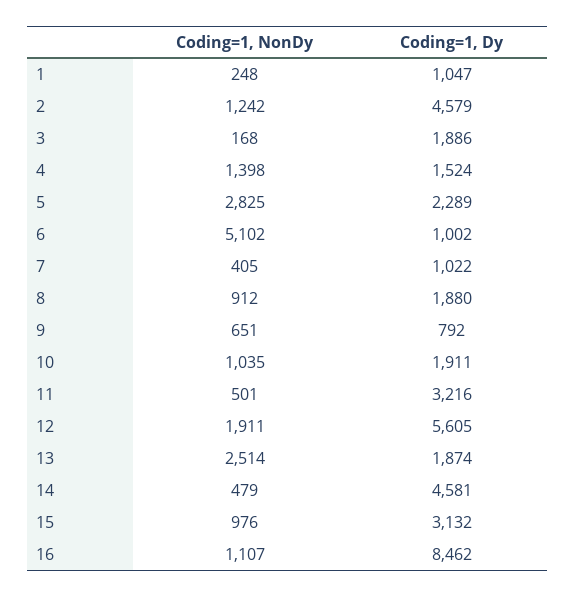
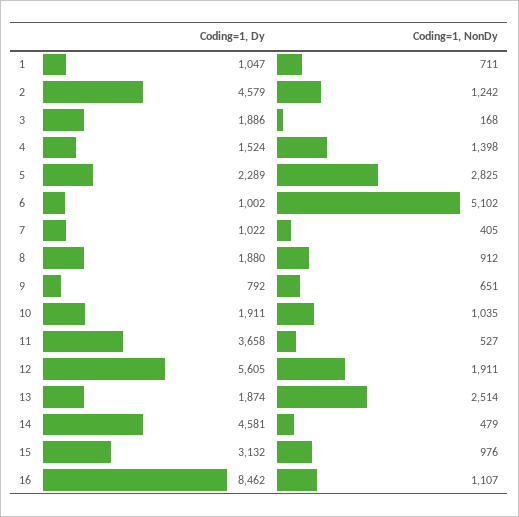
  {
    "Coding=1, NonDy": {
-     "1": 248,
+     "1": 711,
      "2": 1242,
      "3": 168,
      "4": 1398,
      "5": 2825,
      "6": 5102,
      "7": 405,
      "8": 912,
      "9": 651,
      "10": 1035,
-     "11": 501,
+     "11": 527,
      "12": 1911,
      "13": 2514,
      "14": 479,
      "15": 976,
      "16": 1107
    },
    "Coding=1, Dy": {
      "1": 1047,
      "2": 4579,
      "3": 1886,
      "4": 1524,
      "5": 2289,
      "6": 1002,
      "7": 1022,
      "8": 1880,
      "9": 792,
      "10": 1911,
-     "11": 3216,
+     "11": 3658,
      "12": 5605,
      "13": 1874,
      "14": 4581,
      "15": 3132,
      "16": 8462
    }
  }

